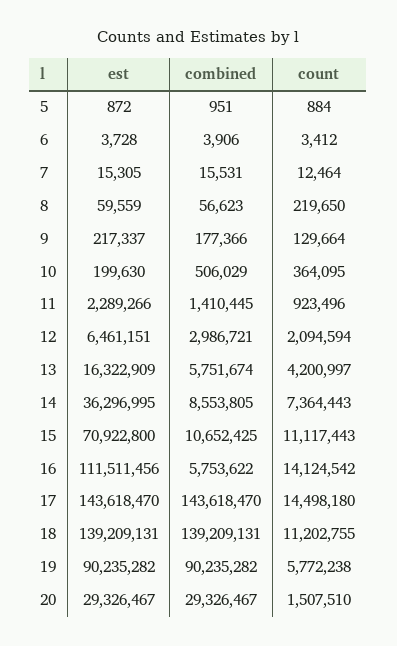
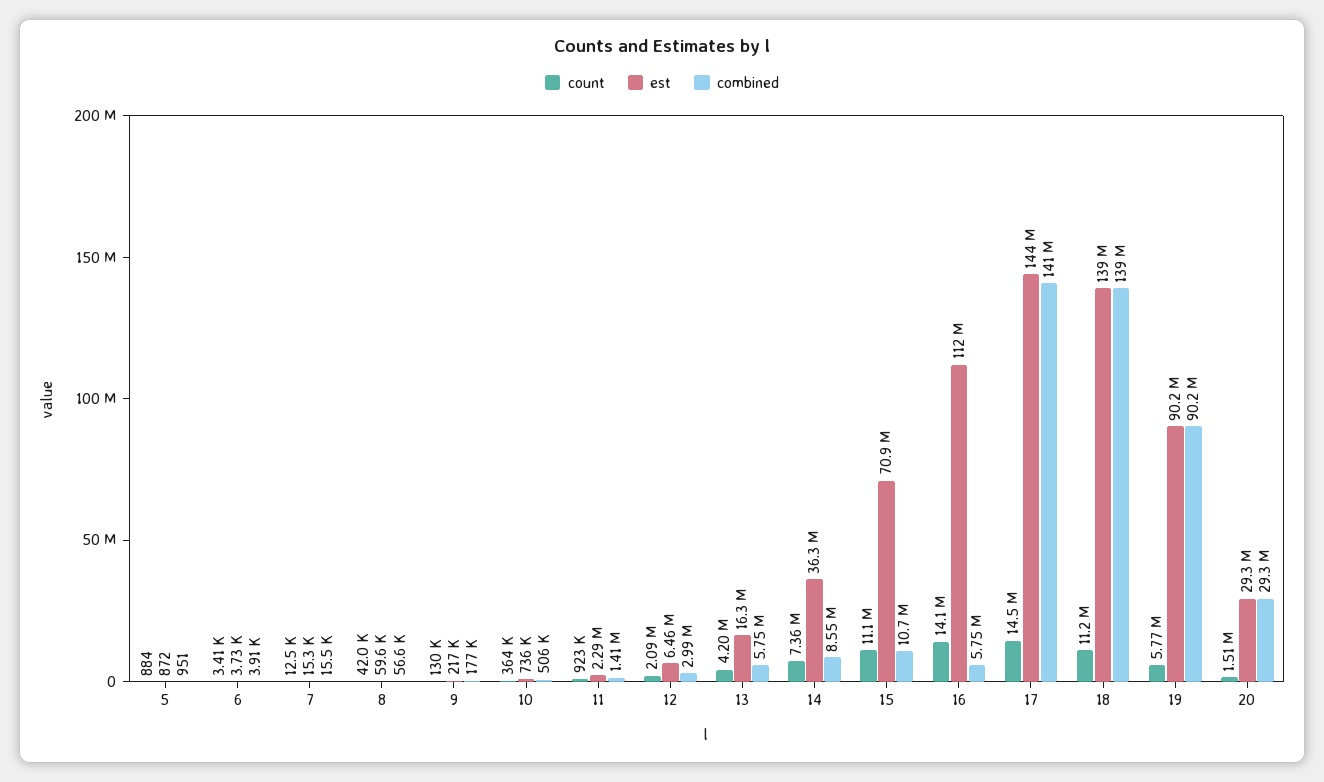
  {
    "est": {
      "5": 872,
      "6": 3728,
      "7": 15305,
      "8": 59559,
      "9": 217337,
-     "10": 199630,
+     "10": 736000,
      "11": 2289266,
      "12": 6461151,
      "13": 16322909,
      "14": 36296995,
      "15": 70922800,
      "16": 111511456,
      "17": 143618470,
      "18": 139209131,
      "19": 90235282,
      "20": 29326467
    },
    "combined": {
      "5": 951,
      "6": 3906,
      "7": 15531,
      "8": 56623,
      "9": 177366,
      "10": 506029,
      "11": 1410445,
      "12": 2986721,
      "13": 5751674,
      "14": 8553805,
      "15": 10652425,
      "16": 5753622,
-     "17": 143618470,
+     "17": 141000000,
      "18": 139209131,
      "19": 90235282,
      "20": 29326467
    },
    "count": {
      "5": 884,
      "6": 3412,
      "7": 12464,
-     "8": 219650,
+     "8": 42000,
      "9": 129664,
      "10": 364095,
      "11": 923496,
      "12": 2094594,
      "13": 4200997,
      "14": 7364443,
      "15": 11117443,
      "16": 14124542,
      "17": 14498180,
      "18": 11202755,
      "19": 5772238,
      "20": 1507510
    }
  }

